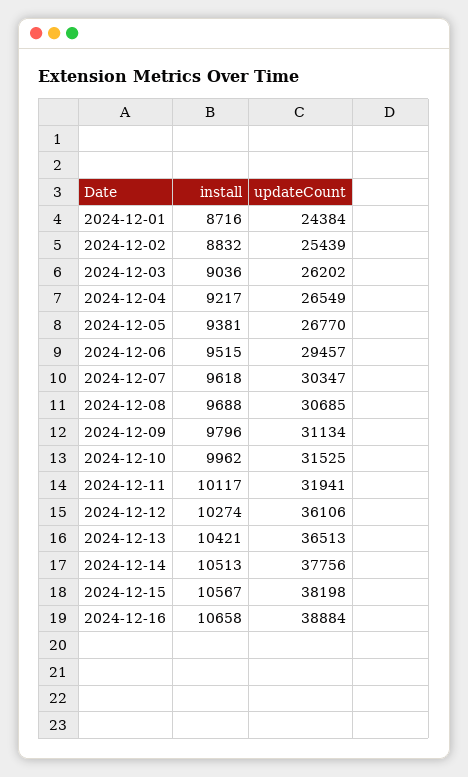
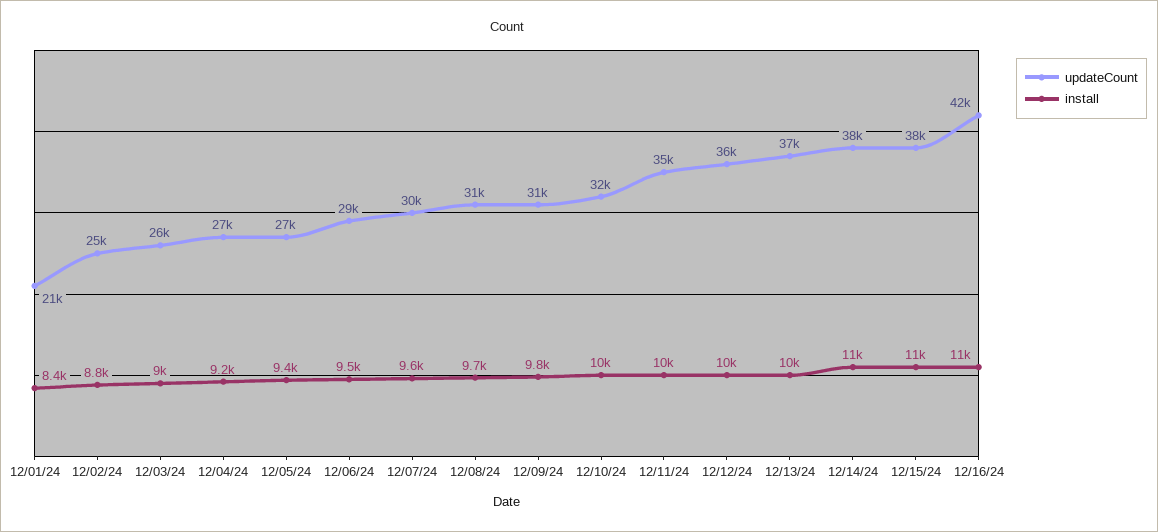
  {
    "install": {
-     "2024-12-01": 8716,
+     "2024-12-01": 8400,
      "2024-12-02": 8832,
      "2024-12-03": 9036,
      "2024-12-04": 9217,
      "2024-12-05": 9381,
      "2024-12-06": 9515,
      "2024-12-07": 9618,
      "2024-12-08": 9688,
      "2024-12-09": 9796,
      "2024-12-10": 9962,
      "2024-12-11": 10117,
      "2024-12-12": 10274,
      "2024-12-13": 10421,
      "2024-12-14": 10513,
      "2024-12-15": 10567,
      "2024-12-16": 10658
    },
    "updateCount": {
-     "2024-12-01": 24384,
+     "2024-12-01": 21000,
      "2024-12-02": 25439,
      "2024-12-03": 26202,
      "2024-12-04": 26549,
      "2024-12-05": 26770,
      "2024-12-06": 29457,
      "2024-12-07": 30347,
      "2024-12-08": 30685,
      "2024-12-09": 31134,
      "2024-12-10": 31525,
-     "2024-12-11": 31941,
+     "2024-12-11": 35000,
      "2024-12-12": 36106,
      "2024-12-13": 36513,
      "2024-12-14": 37756,
      "2024-12-15": 38198,
-     "2024-12-16": 38884
+     "2024-12-16": 42000
    }
  }

